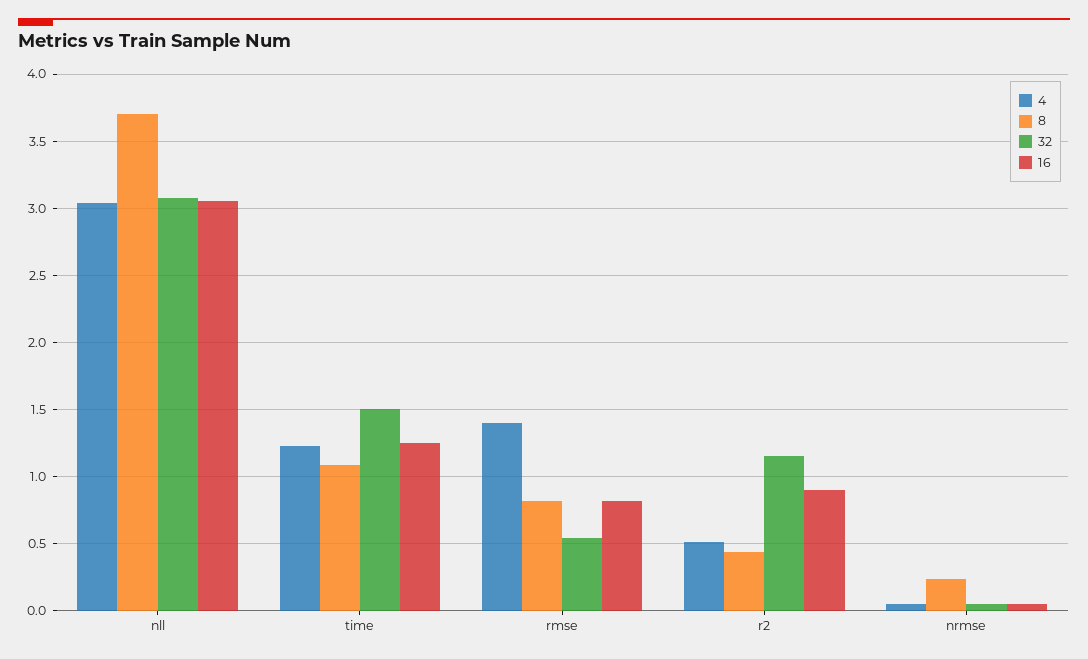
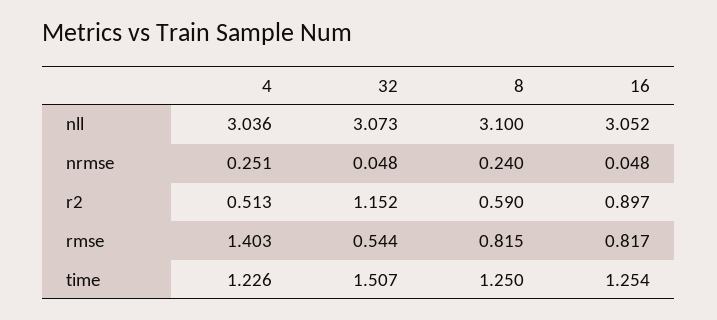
  {
    "4": {
      "nll": 3.036,
      "time": 1.226,
      "rmse": 1.403,
      "r2": 0.513,
-     "nrmse": 0.05
+     "nrmse": 0.251
    },
    "8": {
-     "nll": 3.7,
+     "nll": 3.1,
-     "time": 1.1,
+     "time": 1.25,
      "rmse": 0.815,
-     "r2": 0.45,
+     "r2": 0.59,
      "nrmse": 0.24
    },
    "32": {
      "nll": 3.073,
      "time": 1.507,
      "rmse": 0.544,
      "r2": 1.152,
      "nrmse": 0.048
    },
    "16": {
      "nll": 3.052,
      "time": 1.254,
      "rmse": 0.817,
      "r2": 0.897,
      "nrmse": 0.048
    }
  }

